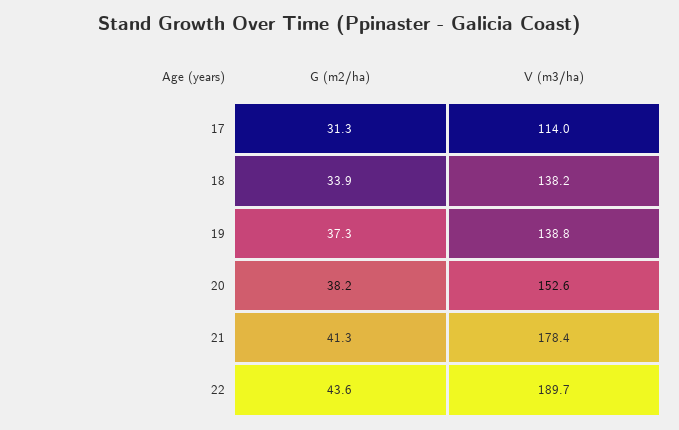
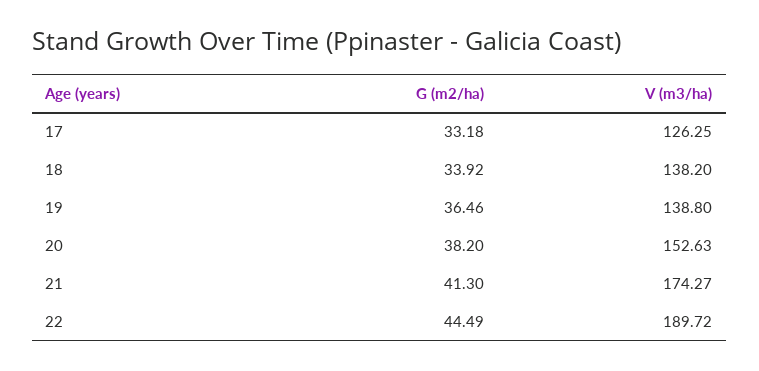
  {
    "G (m2/ha)": {
-     "17": 31.3,
+     "17": 33.18,
      "18": 33.92,
-     "19": 37.3,
+     "19": 36.46,
      "20": 38.2,
      "21": 41.3,
-     "22": 43.6
+     "22": 44.49
    },
    "V (m3/ha)": {
-     "17": 114,
+     "17": 126.25,
      "18": 138.2,
      "19": 138.8,
      "20": 152.63,
-     "21": 178.4,
+     "21": 174.27,
      "22": 189.72
    }
  }

